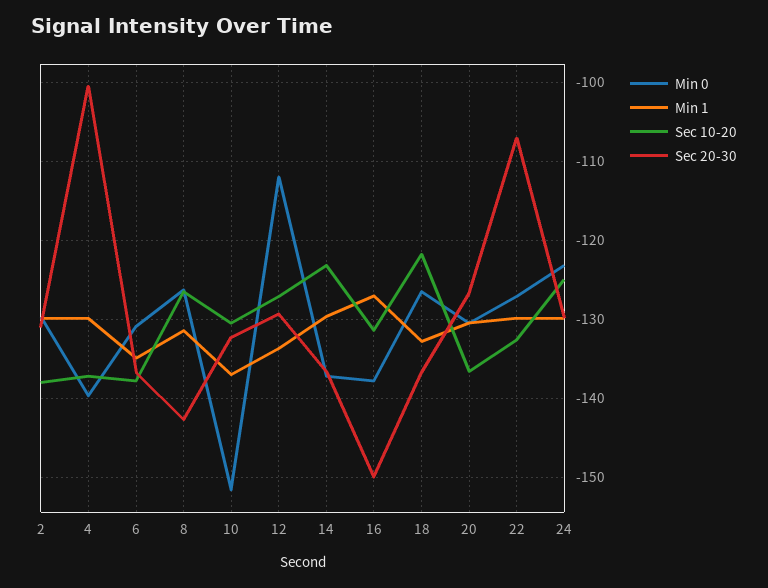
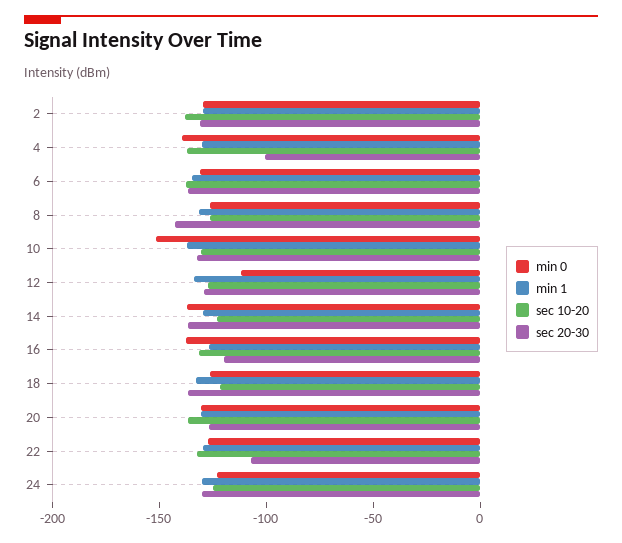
  {
    "Min 0": {
      "2": -130,
      "4": -140,
      "6": -131,
      "8": -126,
      "10": -152,
      "12": -112,
      "14": -137,
      "16": -138,
      "18": -127,
      "20": -131,
      "22": -127,
      "24": -123
    },
    "Min 1": {
      "2": -130,
      "4": -130,
      "6": -135,
      "8": -131,
      "10": -137,
      "12": -134,
      "14": -130,
      "16": -127,
      "18": -133,
      "20": -130,
      "22": -130,
      "24": -130
    },
    "Sec 10-20": {
      "2": -138,
      "4": -137,
      "6": -138,
      "8": -127,
      "10": -131,
      "12": -127,
      "14": -123,
      "16": -131,
      "18": -122,
      "20": -137,
      "22": -133,
      "24": -125
    },
    "Sec 20-30": {
      "2": -131,
      "4": -101,
      "6": -137,
      "8": -143,
      "10": -132,
      "12": -129,
      "14": -137,
-     "16": -150,
+     "16": -120,
      "18": -137,
      "20": -127,
      "22": -107,
      "24": -130
    }
  }

